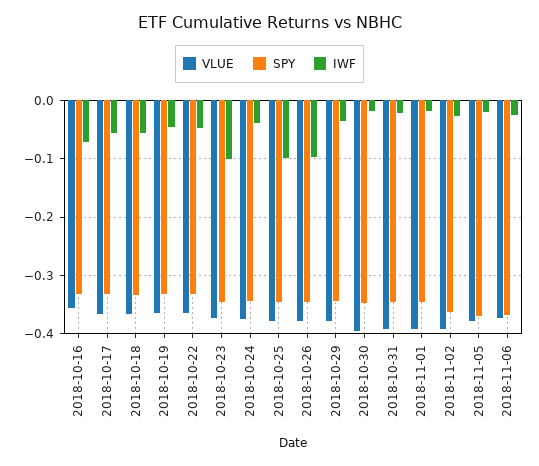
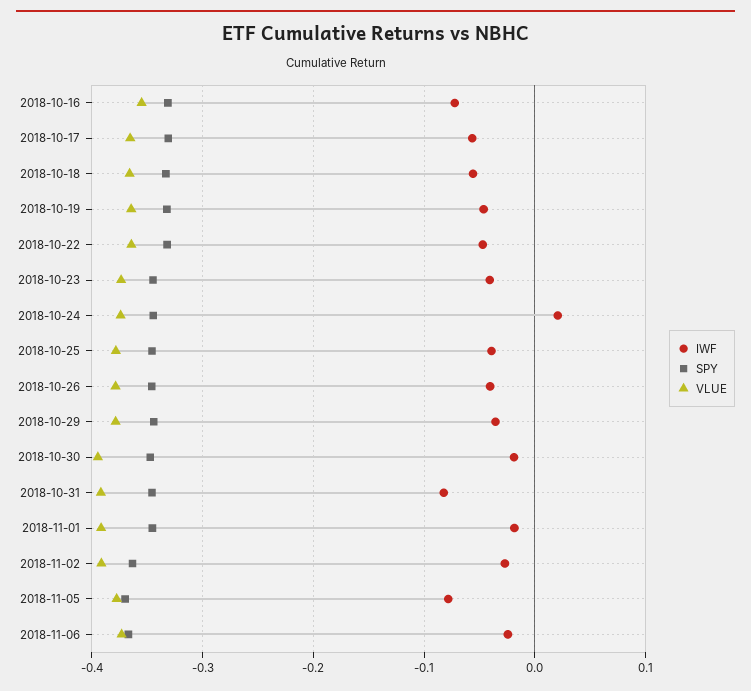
  {
    "VLUE": {
      "2018-10-16": -0.36,
      "2018-10-17": -0.37,
      "2018-10-18": -0.37,
      "2018-10-19": -0.36,
      "2018-10-22": -0.36,
      "2018-10-23": -0.37,
      "2018-10-24": -0.37,
      "2018-10-25": -0.38,
      "2018-10-26": -0.38,
      "2018-10-29": -0.38,
      "2018-10-30": -0.39,
      "2018-10-31": -0.39,
      "2018-11-01": -0.39,
      "2018-11-02": -0.39,
      "2018-11-05": -0.38,
      "2018-11-06": -0.37
    },
    "SPY": {
      "2018-10-16": -0.33,
      "2018-10-17": -0.33,
      "2018-10-18": -0.33,
      "2018-10-19": -0.33,
      "2018-10-22": -0.33,
      "2018-10-23": -0.34,
      "2018-10-24": -0.34,
      "2018-10-25": -0.35,
      "2018-10-26": -0.35,
      "2018-10-29": -0.34,
      "2018-10-30": -0.35,
      "2018-10-31": -0.35,
      "2018-11-01": -0.35,
      "2018-11-02": -0.36,
      "2018-11-05": -0.37,
      "2018-11-06": -0.37
    },
    "IWF": {
      "2018-10-16": -0.07,
      "2018-10-17": -0.06,
      "2018-10-18": -0.06,
      "2018-10-19": -0.05,
      "2018-10-22": -0.05,
-     "2018-10-23": -0.1,
+     "2018-10-23": -0.04,
-     "2018-10-24": -0.04,
+     "2018-10-24": 0.02,
-     "2018-10-25": -0.1,
+     "2018-10-25": -0.04,
-     "2018-10-26": -0.1,
+     "2018-10-26": -0.04,
      "2018-10-29": -0.04,
      "2018-10-30": -0.02,
-     "2018-10-31": -0.02,
+     "2018-10-31": -0.08,
      "2018-11-01": -0.02,
      "2018-11-02": -0.03,
-     "2018-11-05": -0.02,
+     "2018-11-05": -0.08,
      "2018-11-06": -0.02
    }
  }

